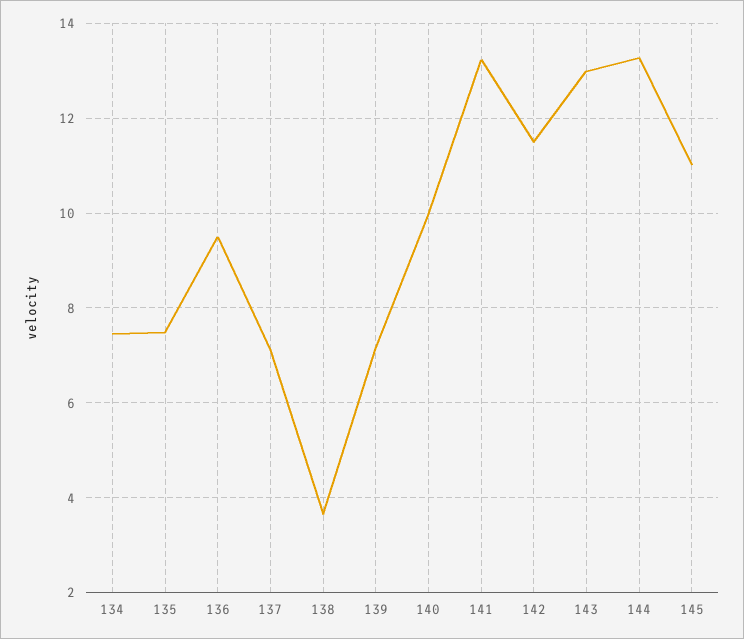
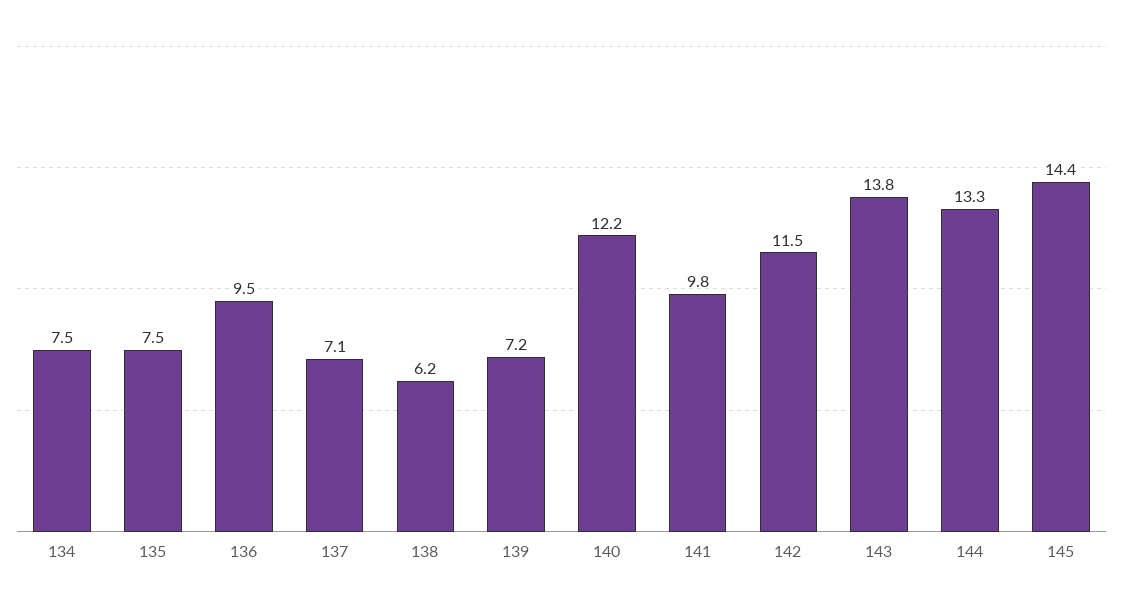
  {
    "134": 7.5,
    "135": 7.5,
    "136": 9.5,
    "137": 7.1,
-   "138": 3.6,
+   "138": 6.2,
    "139": 7.2,
-   "140": 10,
+   "140": 12.2,
-   "141": 13.2,
+   "141": 9.8,
    "142": 11.5,
-   "143": 13,
+   "143": 13.8,
    "144": 13.3,
-   "145": 11
+   "145": 14.4
  }

